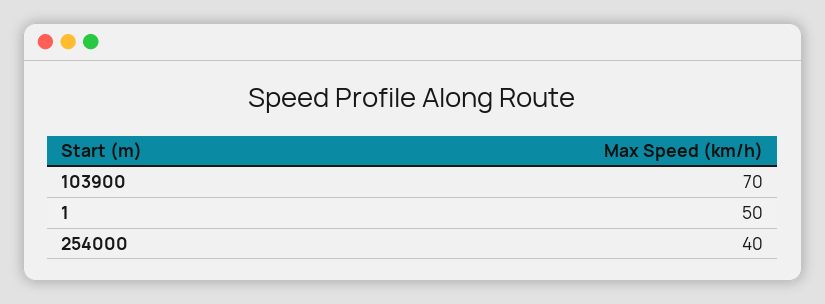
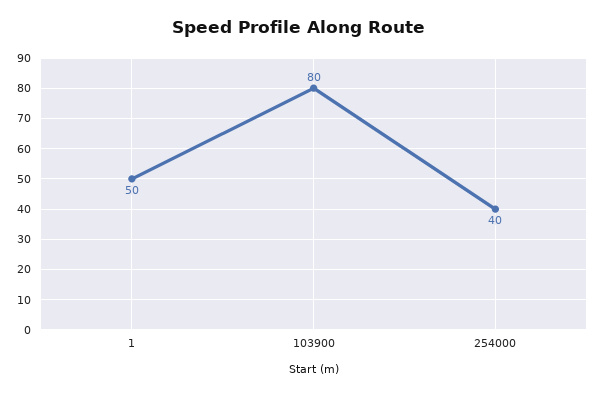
  {
-   "103900": 70,
+   "103900": 80,
    "1": 50,
    "254000": 40
  }

